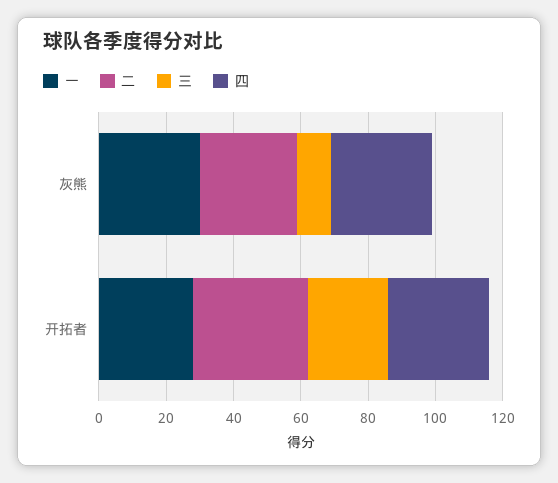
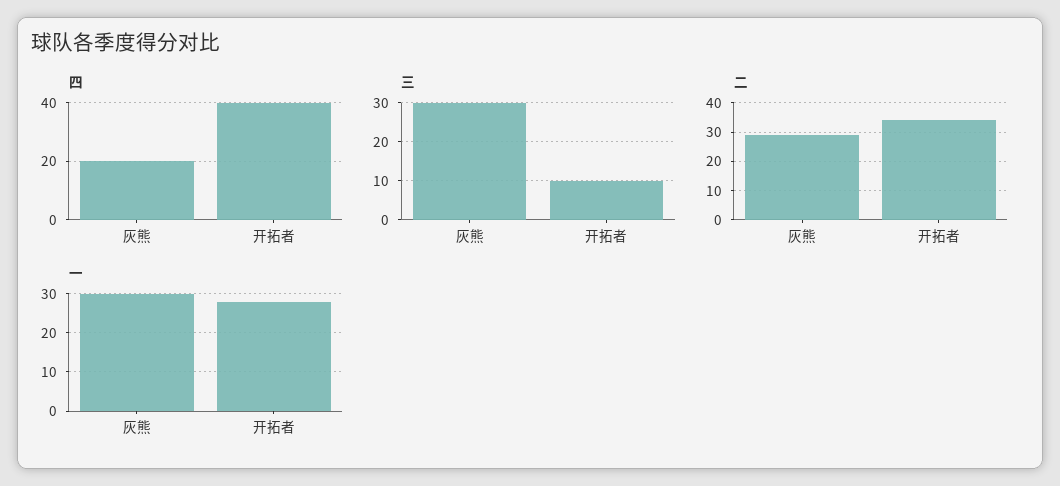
  {
    "一": {
      "灰熊": 30,
      "开拓者": 30
    },
    "二": {
      "灰熊": 30,
      "开拓者": 35
    },
    "三": {
-     "灰熊": 10,
+     "灰熊": 30,
-     "开拓者": 25
+     "开拓者": 10
    },
    "四": {
-     "灰熊": 30,
+     "灰熊": 20,
-     "开拓者": 30
+     "开拓者": 40
    }
  }

